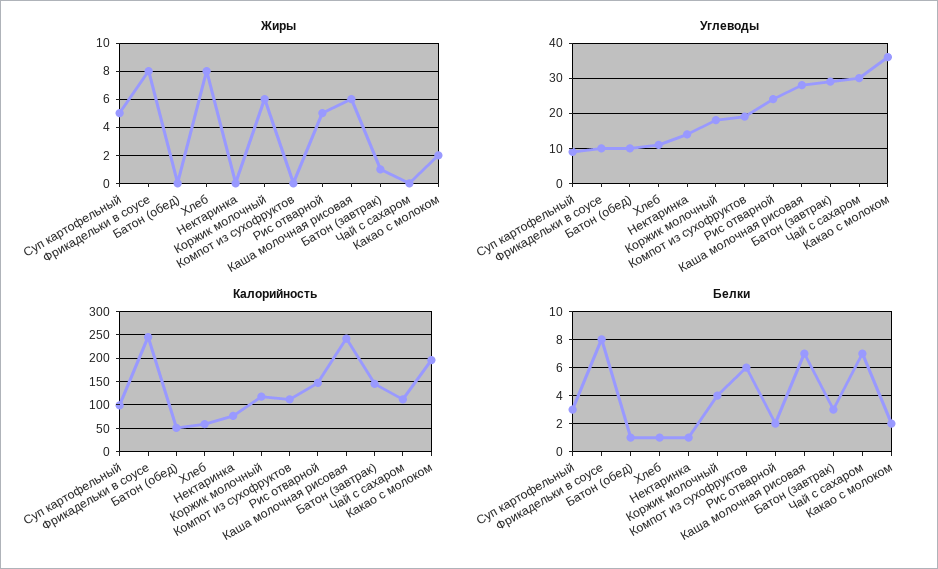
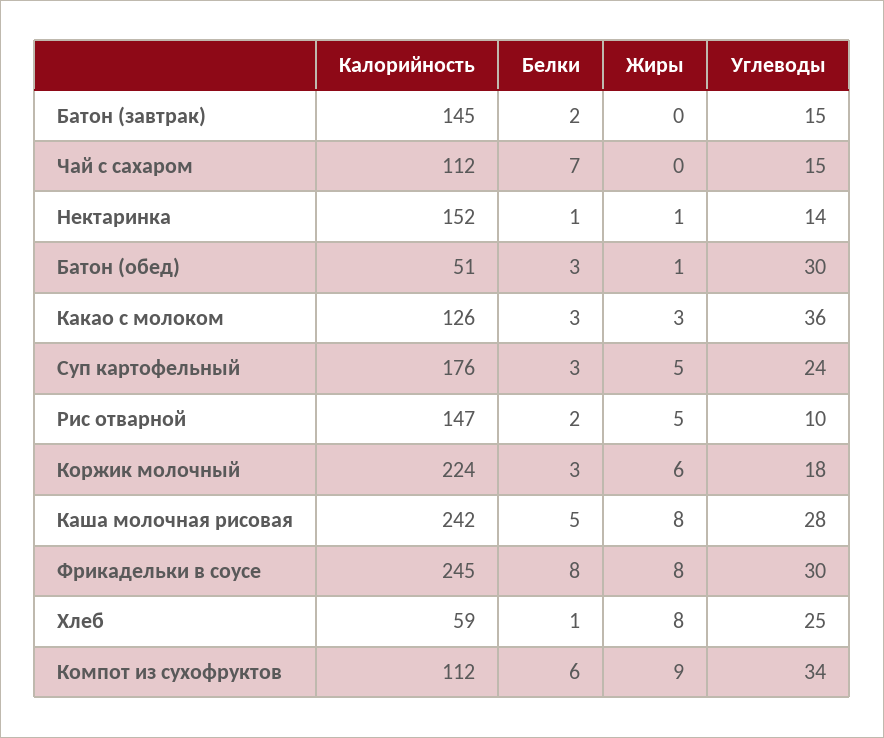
  {
    "Жиры": {
      "Суп картофельный": 5,
      "Фрикадельки в соусе": 8,
-     "Батон (обед)": 0,
+     "Батон (обед)": 1,
      "Хлеб": 8,
-     "Нектаринка": 0,
+     "Нектаринка": 1,
      "Коржик молочный": 6,
-     "Компот из сухофруктов": 0,
+     "Компот из сухофруктов": 9,
      "Рис отварной": 5,
-     "Каша молочная рисовая": 6,
+     "Каша молочная рисовая": 8,
-     "Батон (завтрак)": 1,
+     "Батон (завтрак)": 0,
      "Чай с сахаром": 0,
-     "Какао с молоком": 2
+     "Какао с молоком": 3
    },
    "Углеводы": {
-     "Суп картофельный": 10,
+     "Суп картофельный": 24,
-     "Фрикадельки в соусе": 10,
+     "Фрикадельки в соусе": 30,
-     "Батон (обед)": 10,
+     "Батон (обед)": 30,
-     "Хлеб": 10,
+     "Хлеб": 25,
      "Нектаринка": 14,
      "Коржик молочный": 18,
-     "Компот из сухофруктов": 20,
+     "Компот из сухофруктов": 34,
-     "Рис отварной": 25,
+     "Рис отварной": 10,
      "Каша молочная рисовая": 28,
-     "Батон (завтрак)": 30,
+     "Батон (завтрак)": 15,
-     "Чай с сахаром": 30,
+     "Чай с сахаром": 15,
      "Какао с молоком": 36
    },
    "Калорийность": {
-     "Суп картофельный": 100,
+     "Суп картофельный": 176,
      "Фрикадельки в соусе": 245,
      "Батон (обед)": 51,
      "Хлеб": 59,
-     "Нектаринка": 75,
+     "Нектаринка": 152,
-     "Коржик молочный": 125,
+     "Коржик молочный": 224,
      "Компот из сухофруктов": 112,
      "Рис отварной": 147,
      "Каша молочная рисовая": 242,
      "Батон (завтрак)": 145,
      "Чай с сахаром": 112,
-     "Какао с молоком": 200
+     "Какао с молоком": 126
    },
    "Белки": {
      "Суп картофельный": 3,
      "Фрикадельки в соусе": 8,
-     "Батон (обед)": 1,
+     "Батон (обед)": 3,
      "Хлеб": 1,
      "Нектаринка": 1,
-     "Коржик молочный": 4,
+     "Коржик молочный": 3,
      "Компот из сухофруктов": 6,
      "Рис отварной": 2,
-     "Каша молочная рисовая": 7,
+     "Каша молочная рисовая": 5,
-     "Батон (завтрак)": 3,
+     "Батон (завтрак)": 2,
      "Чай с сахаром": 7,
-     "Какао с молоком": 2
+     "Какао с молоком": 3
    }
  }

